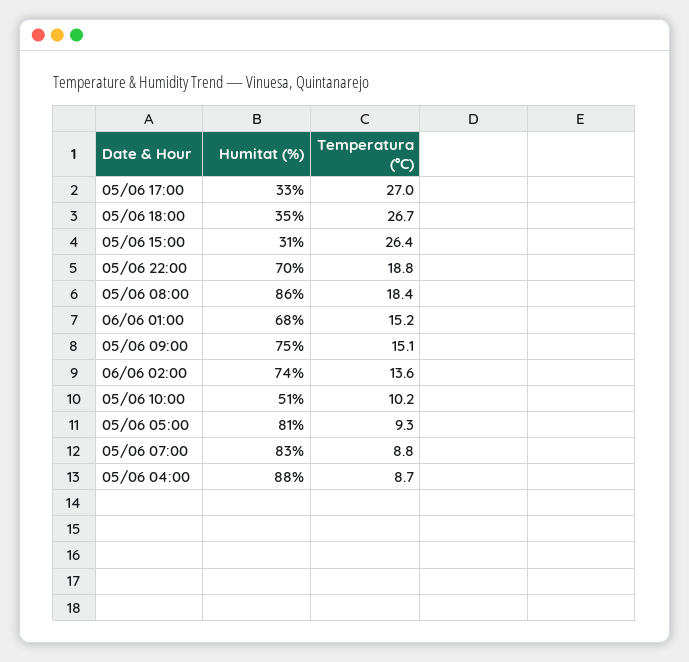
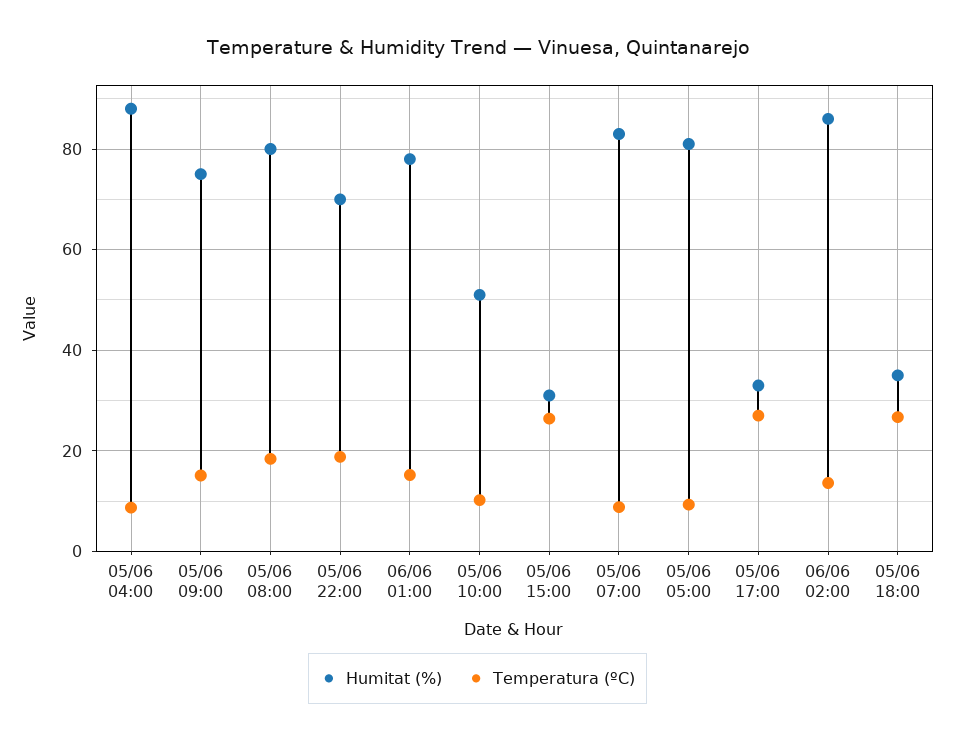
  {
    "Humitat (%)": {
      "05/06 17:00": 33,
      "05/06 18:00": 35,
      "05/06 15:00": 31,
      "05/06 22:00": 70,
-     "05/06 08:00": 86,
+     "05/06 08:00": 80,
-     "06/06 01:00": 68,
+     "06/06 01:00": 78,
      "05/06 09:00": 75,
-     "06/06 02:00": 74,
+     "06/06 02:00": 86,
      "05/06 10:00": 51,
      "05/06 05:00": 81,
      "05/06 07:00": 83,
      "05/06 04:00": 88
    },
    "Temperatura (ºC)": {
      "05/06 17:00": 27,
      "05/06 18:00": 26.7,
      "05/06 15:00": 26.4,
      "05/06 22:00": 18.8,
      "05/06 08:00": 18.4,
      "06/06 01:00": 15.2,
      "05/06 09:00": 15.1,
      "06/06 02:00": 13.6,
      "05/06 10:00": 10.2,
      "05/06 05:00": 9.3,
      "05/06 07:00": 8.8,
      "05/06 04:00": 8.7
    }
  }

